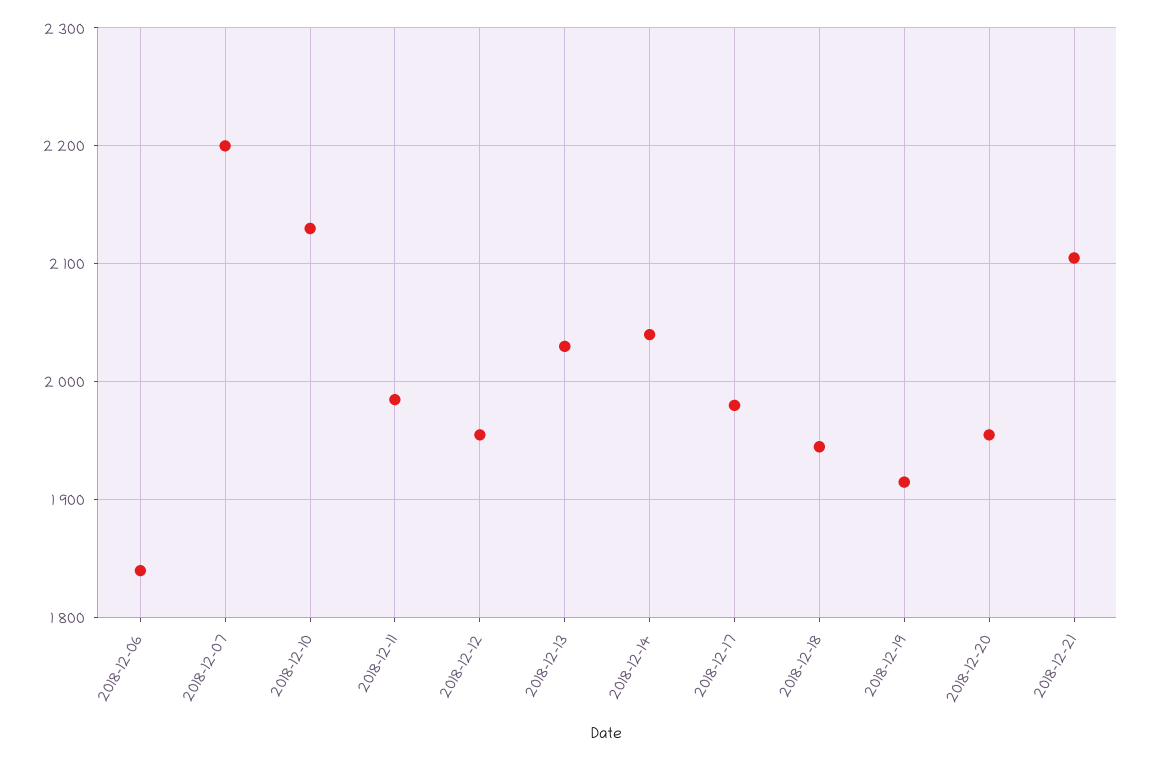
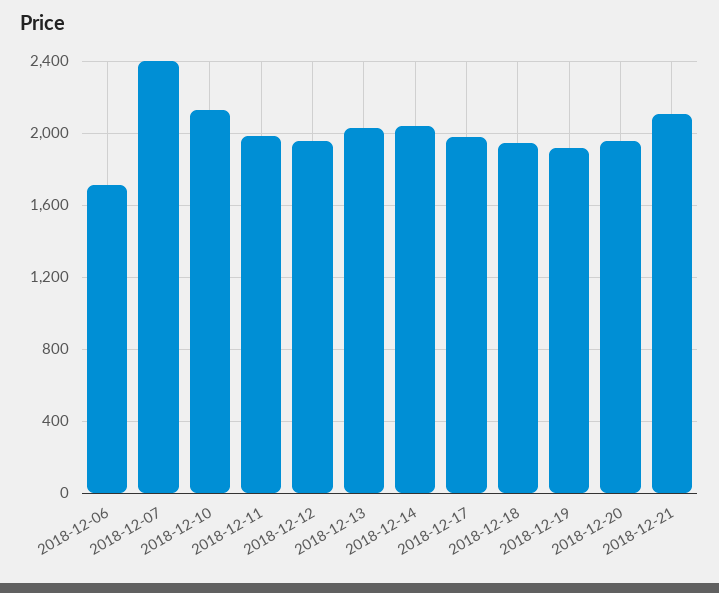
  {
-   "2018-12-06": 1840,
+   "2018-12-06": 1700,
-   "2018-12-07": 2200,
+   "2018-12-07": 2400,
    "2018-12-10": 2130,
    "2018-12-11": 1990,
    "2018-12-12": 1960,
    "2018-12-13": 2030,
    "2018-12-14": 2040,
    "2018-12-17": 1980,
    "2018-12-18": 1950,
    "2018-12-19": 1920,
    "2018-12-20": 1960,
    "2018-12-21": 2110
  }

